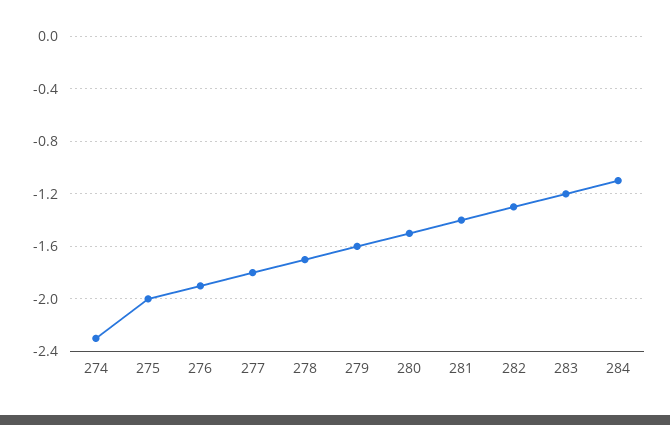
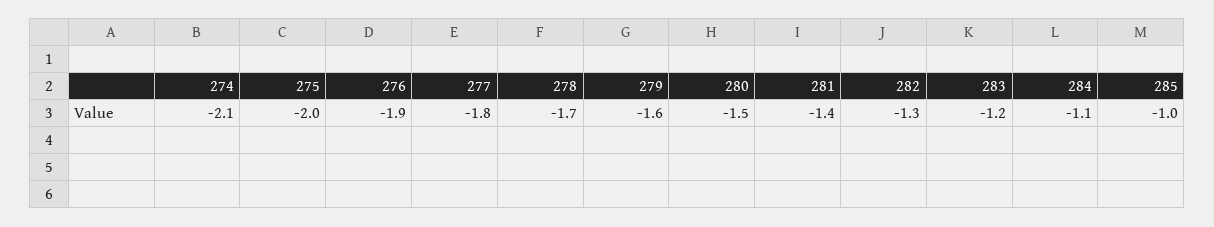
  {
-   "274": -2.3,
+   "274": -2.1,
    "275": -2,
    "276": -1.9,
    "277": -1.8,
    "278": -1.7,
    "279": -1.6,
    "280": -1.5,
    "281": -1.4,
    "282": -1.3,
    "283": -1.2,
-   "284": -1.1
+   "284": -1.1,
+   "285": -1
  }

